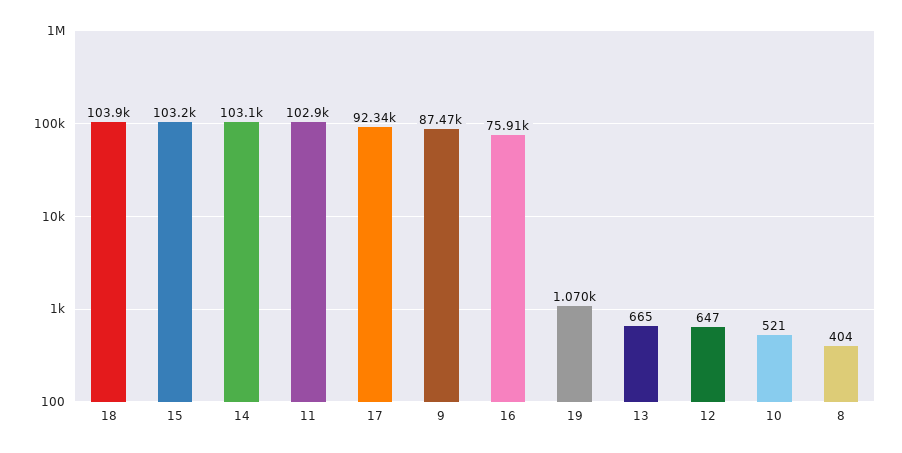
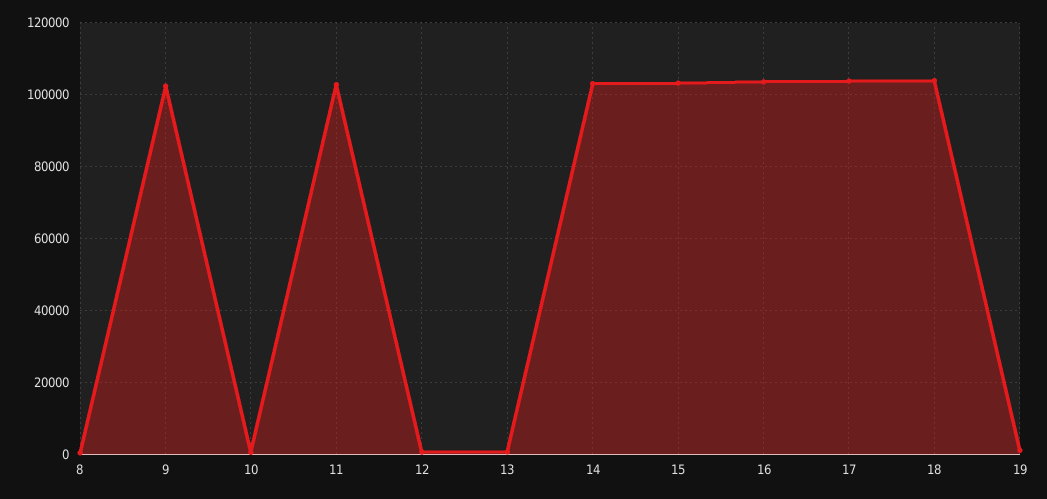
  {
    "18": 103900,
    "15": 103200,
    "14": 103100,
    "11": 102900,
-   "17": 92340,
+   "17": 104000,
-   "9": 87470,
+   "9": 102000,
-   "16": 75910,
+   "16": 104000,
    "19": 1070,
    "13": 665,
    "12": 647,
    "10": 521,
    "8": 404
  }

